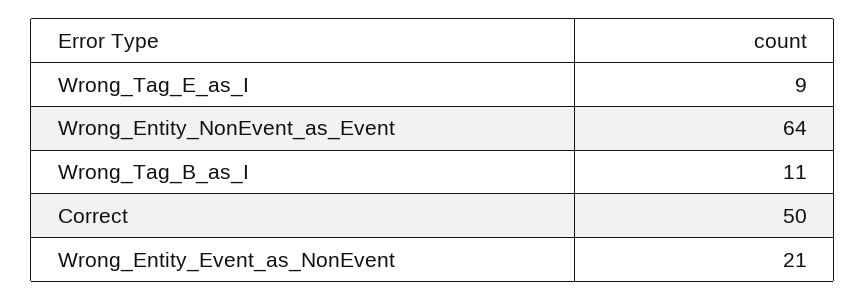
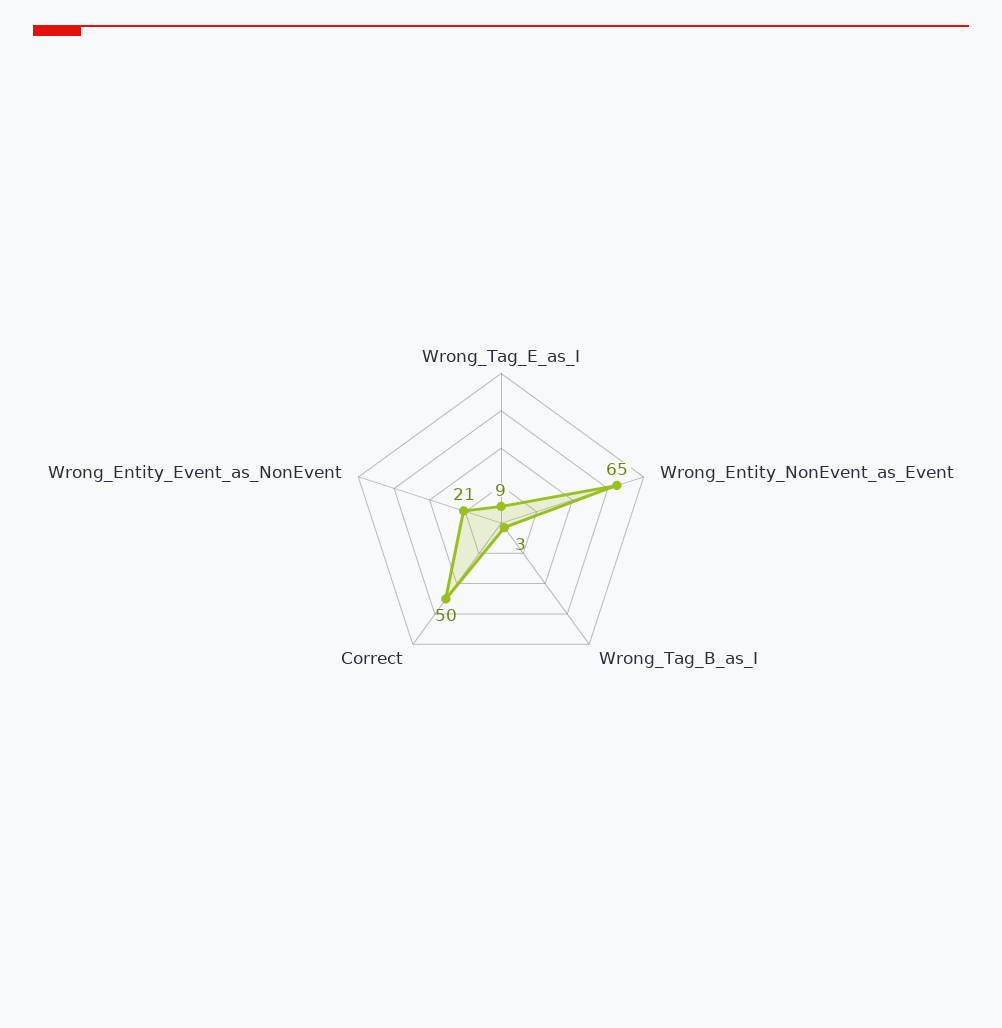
  {
    "Wrong_Tag_E_as_I": 9,
-   "Wrong_Entity_NonEvent_as_Event": 64,
+   "Wrong_Entity_NonEvent_as_Event": 65,
-   "Wrong_Tag_B_as_I": 11,
+   "Wrong_Tag_B_as_I": 3,
    "Correct": 50,
    "Wrong_Entity_Event_as_NonEvent": 21
  }

